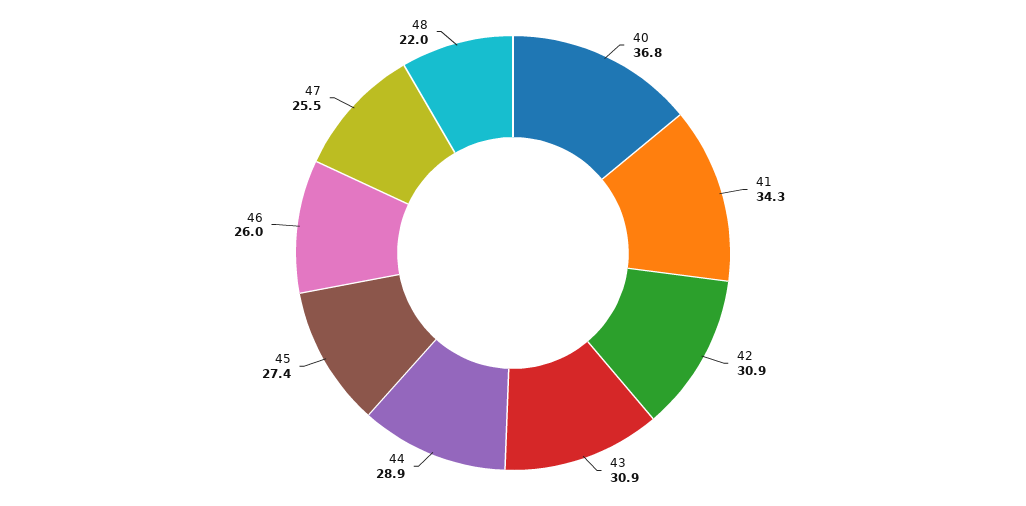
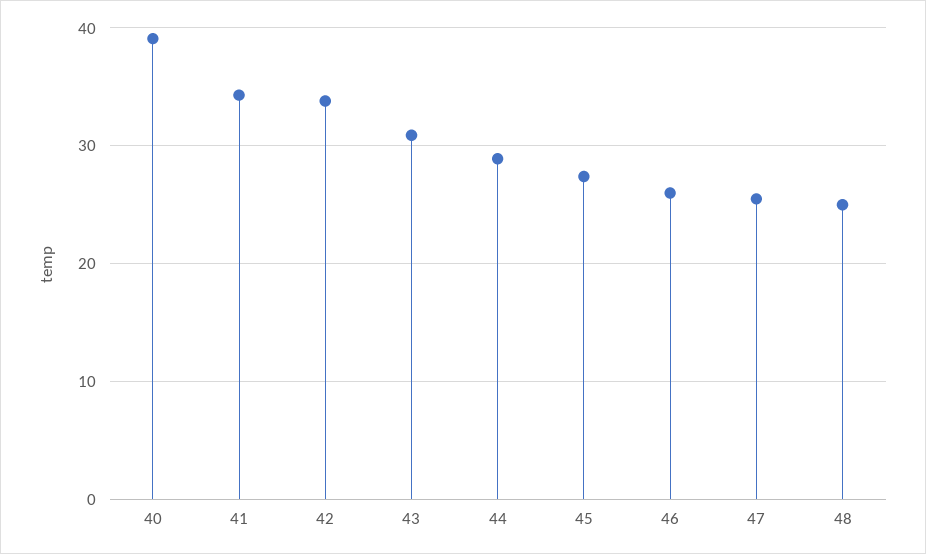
  {
-   "40": 36.8,
+   "40": 39,
    "41": 34.3,
-   "42": 30.9,
+   "42": 34,
    "43": 30.9,
    "44": 28.9,
    "45": 27.4,
    "46": 26,
    "47": 25.5,
-   "48": 22
+   "48": 25
  }

